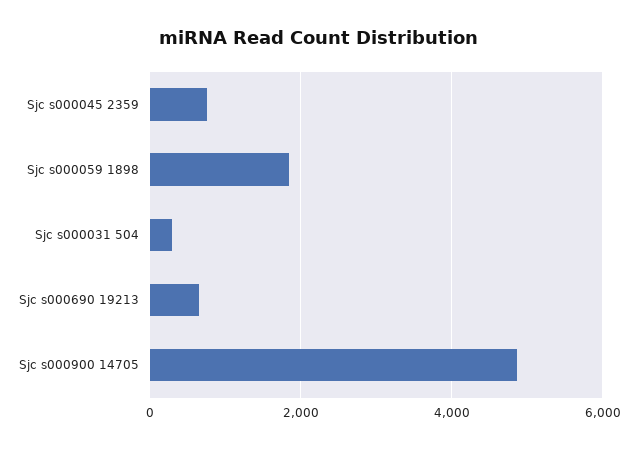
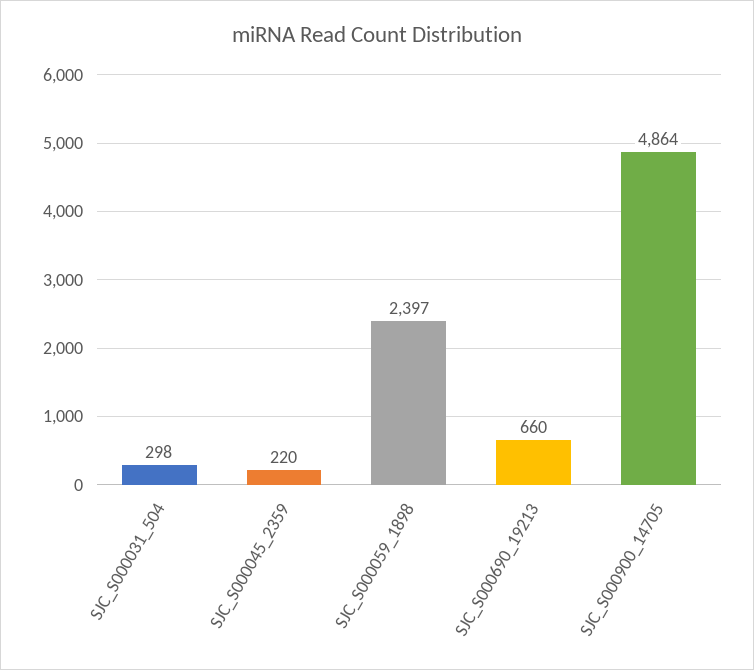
  {
-   "Sjc s000045 2359": 800,
+   "Sjc s000045 2359": 220,
-   "Sjc s000059 1898": 1800,
+   "Sjc s000059 1898": 2397,
    "Sjc s000031 504": 298,
    "Sjc s000690 19213": 660,
    "Sjc s000900 14705": 4864
  }

